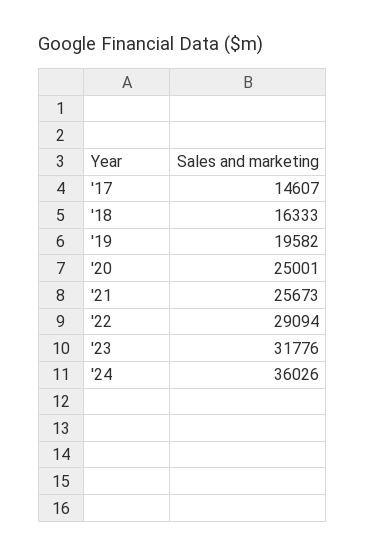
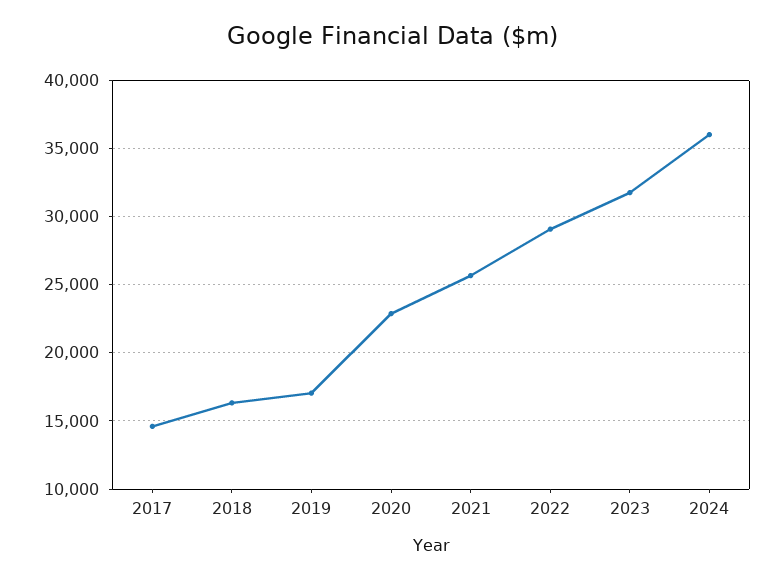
  {
    "'17": 14607,
    "'18": 16333,
-   "'19": 19582,
+   "'19": 17000,
-   "'20": 25001,
+   "'20": 23000,
    "'21": 25673,
    "'22": 29094,
    "'23": 31776,
    "'24": 36026
  }

